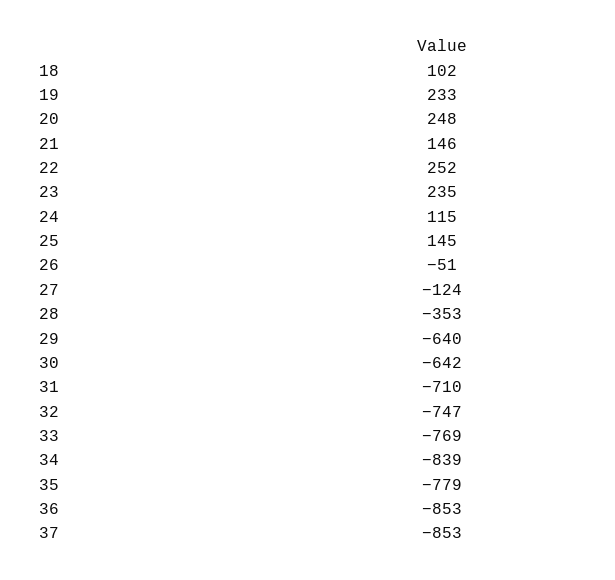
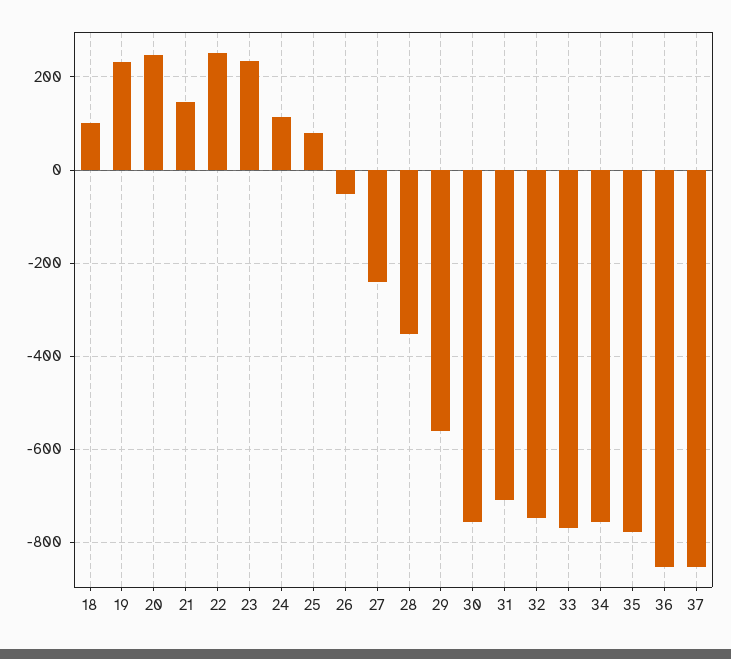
  {
    "18": 102,
    "19": 233,
    "20": 248,
    "21": 146,
    "22": 252,
    "23": 235,
    "24": 115,
-   "25": 145,
+   "25": 80,
    "26": -51,
-   "27": -124,
+   "27": -240,
    "28": -353,
-   "29": -640,
+   "29": -560,
-   "30": -642,
+   "30": -760,
    "31": -710,
    "32": -747,
    "33": -769,
-   "34": -839,
+   "34": -760,
    "35": -779,
    "36": -853,
    "37": -853
  }

